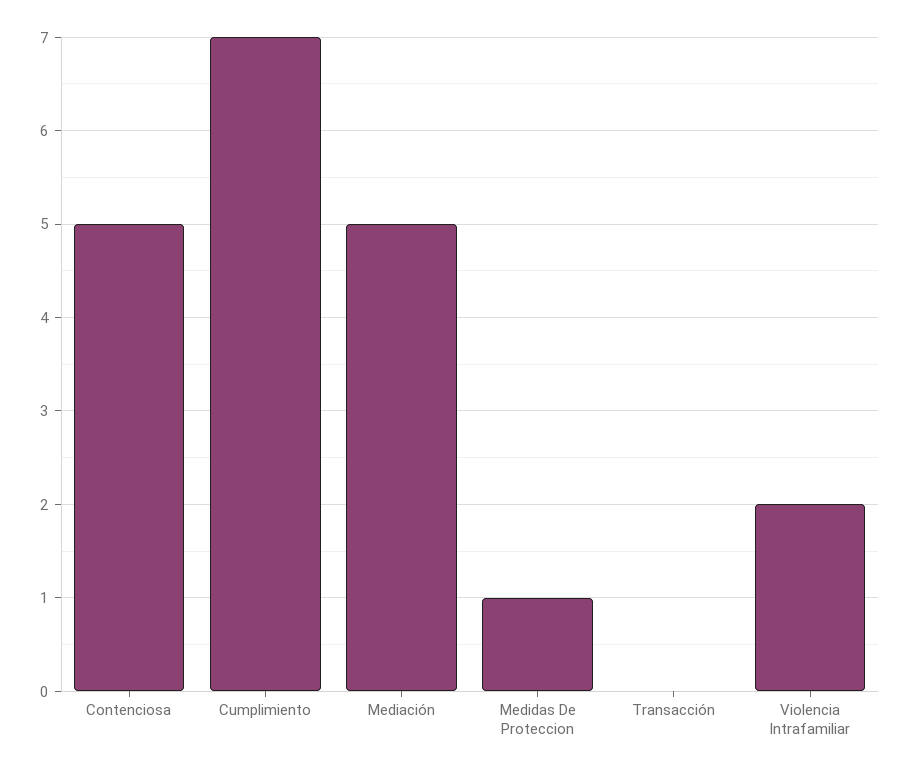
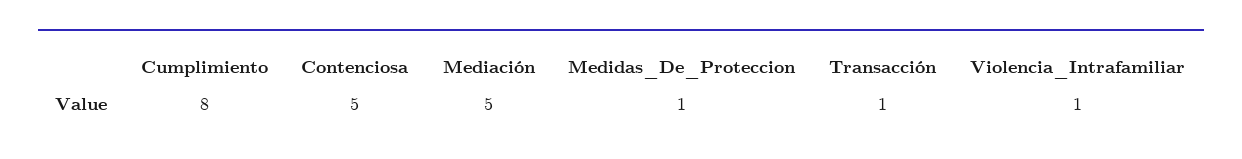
  {
    "Contenciosa": 5,
-   "Cumplimiento": 7,
+   "Cumplimiento": 8,
    "Mediación": 5,
    "Medidas De Proteccion": 1,
-   "Transacción": 0,
+   "Transacción": 1,
-   "Violencia Intrafamiliar": 2
+   "Violencia Intrafamiliar": 1
  }

